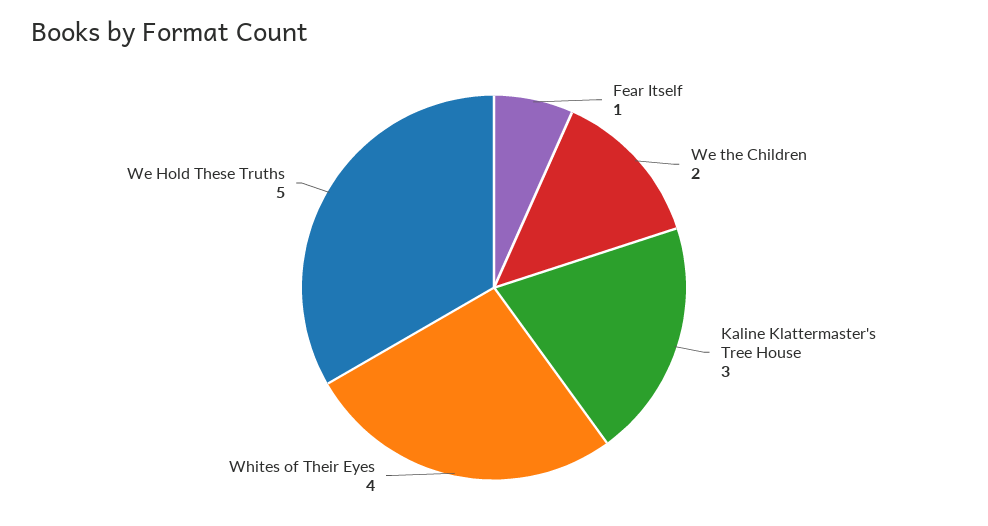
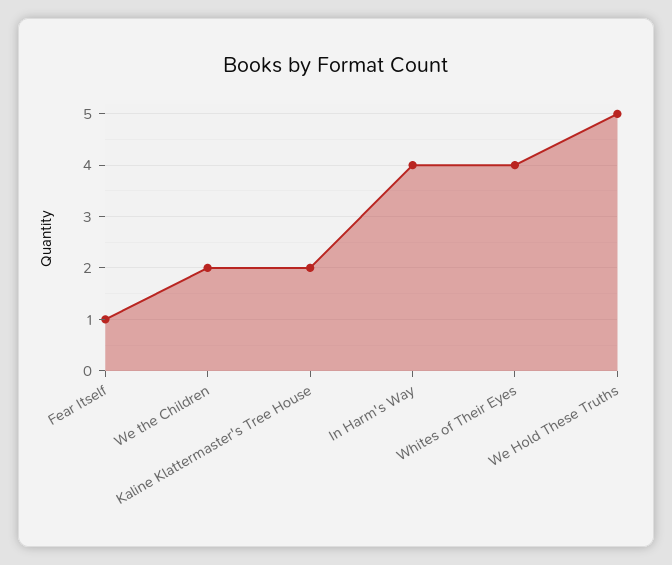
  {
    "Fear Itself": 1,
    "We the Children": 2,
-   "Kaline Klattermaster's Tree House": 3,
+   "Kaline Klattermaster's Tree House": 2,
    "Whites of Their Eyes": 4,
-   "We Hold These Truths": 5
+   "We Hold These Truths": 5,
+   "In Harm's Way": 4
  }

